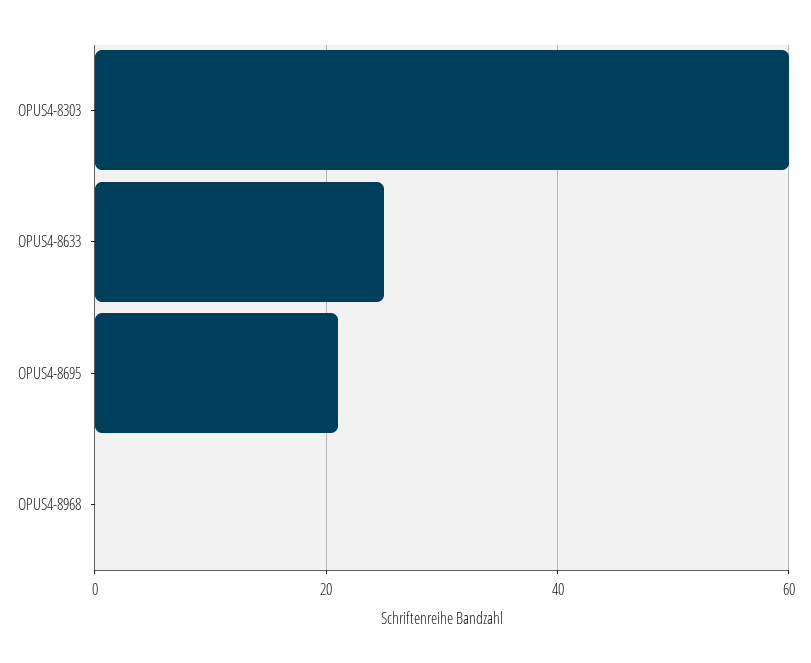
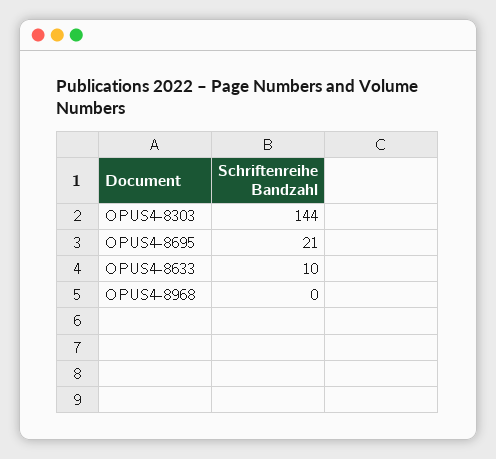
  {
-   "OPUS4-8303": 60,
+   "OPUS4-8303": 144,
-   "OPUS4-8633": 25,
+   "OPUS4-8633": 10,
    "OPUS4-8695": 21,
    "OPUS4-8968": 0
  }

